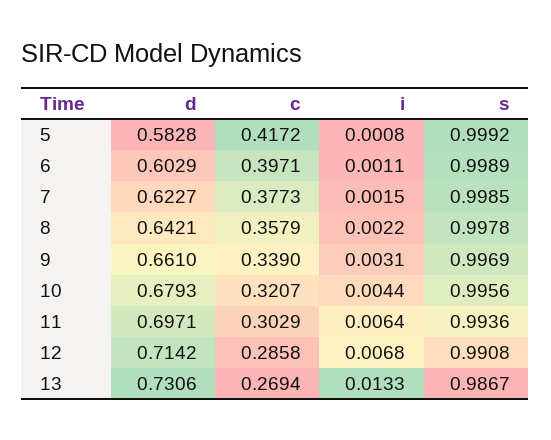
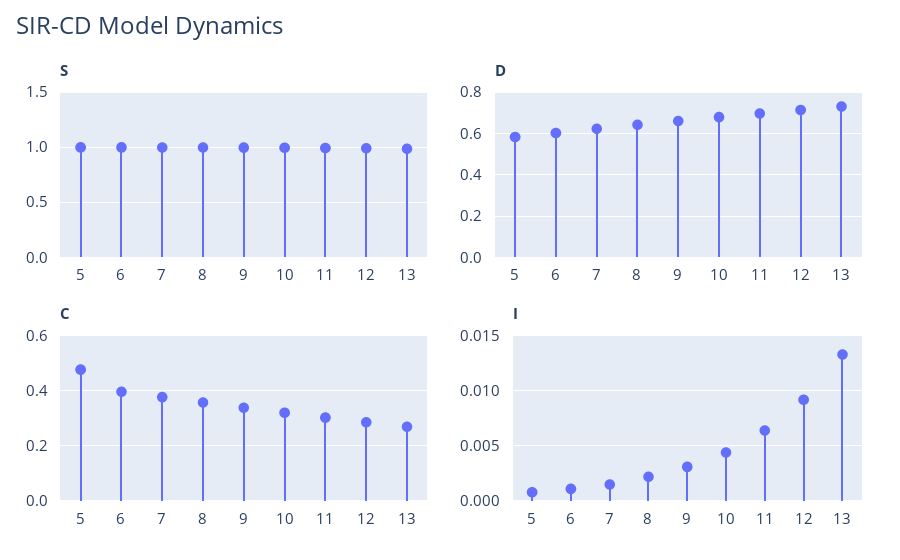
  {
    "d": {
      "5": 0.5828,
      "6": 0.6029,
      "7": 0.6227,
      "8": 0.6421,
      "9": 0.661,
      "10": 0.6793,
      "11": 0.6971,
      "12": 0.7142,
      "13": 0.7306
    },
    "c": {
-     "5": 0.4172,
+     "5": 0.475,
      "6": 0.3971,
      "7": 0.3773,
      "8": 0.3579,
      "9": 0.339,
      "10": 0.3207,
      "11": 0.3029,
      "12": 0.2858,
      "13": 0.2694
    },
    "i": {
      "5": 0.0008,
      "6": 0.0011,
      "7": 0.0015,
      "8": 0.0022,
      "9": 0.0031,
      "10": 0.0044,
      "11": 0.0064,
-     "12": 0.0068,
+     "12": 0.009,
      "13": 0.0133
    },
    "s": {
      "5": 0.9992,
      "6": 0.9989,
      "7": 0.9985,
      "8": 0.9978,
      "9": 0.9969,
      "10": 0.9956,
      "11": 0.9936,
      "12": 0.9908,
      "13": 0.9867
    }
  }

